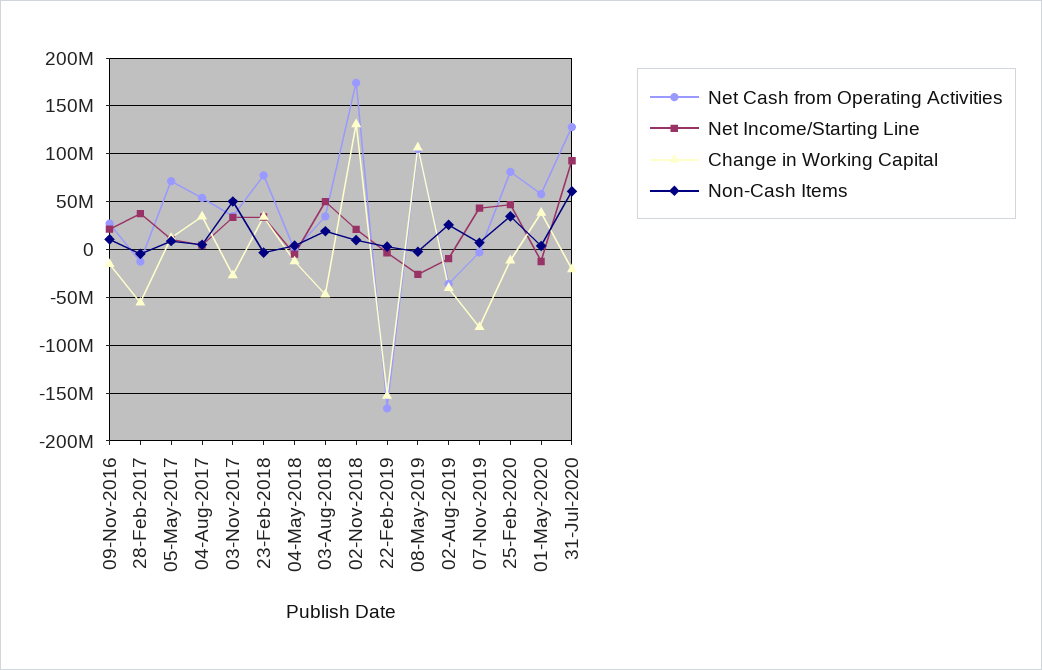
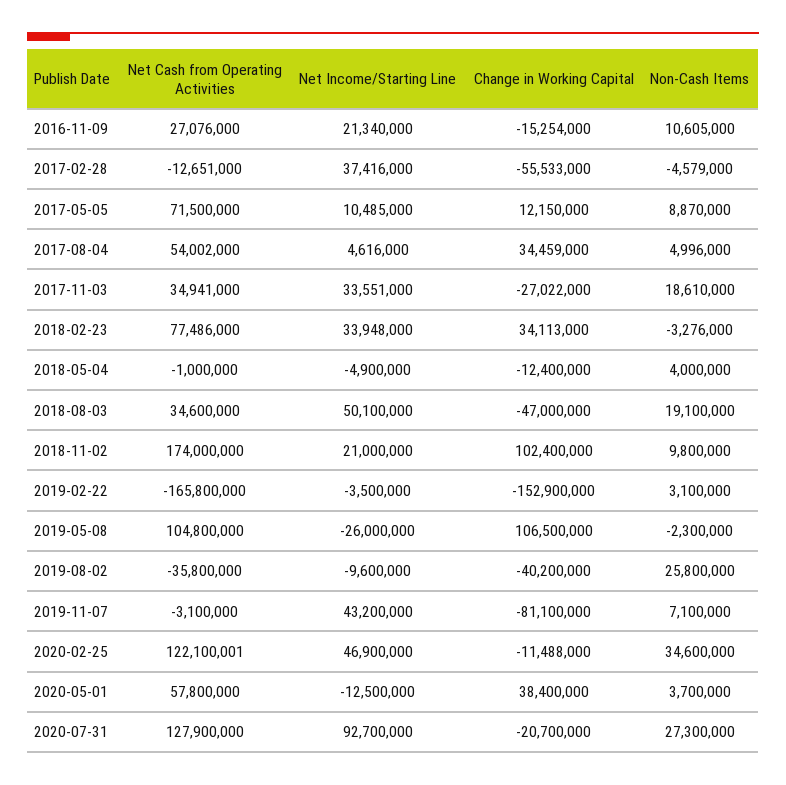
  {
    "Net Cash from Operating Activities": {
      "09-Nov-2016": 27076000,
      "28-Feb-2017": -12651000,
      "05-May-2017": 71500000,
      "04-Aug-2017": 54002000,
      "03-Nov-2017": 34941000,
      "23-Feb-2018": 77486000,
      "04-May-2018": -1000000,
      "03-Aug-2018": 34600000,
      "02-Nov-2018": 174000000,
      "22-Feb-2019": -165800000,
      "08-May-2019": 104800000,
      "02-Aug-2019": -35800000,
      "07-Nov-2019": -3100000,
-     "25-Feb-2020": 80000000,
+     "25-Feb-2020": 122100001,
      "01-May-2020": 57800000,
      "31-Jul-2020": 127900000
    },
    "Net Income/Starting Line": {
      "09-Nov-2016": 21340000,
      "28-Feb-2017": 37416000,
      "05-May-2017": 10485000,
      "04-Aug-2017": 4616000,
      "03-Nov-2017": 33551000,
      "23-Feb-2018": 33948000,
      "04-May-2018": -4900000,
      "03-Aug-2018": 50100000,
      "02-Nov-2018": 21000000,
      "22-Feb-2019": -3500000,
      "08-May-2019": -26000000,
      "02-Aug-2019": -9600000,
      "07-Nov-2019": 43200000,
      "25-Feb-2020": 46900000,
      "01-May-2020": -12500000,
      "31-Jul-2020": 92700000
    },
    "Change in Working Capital": {
      "09-Nov-2016": -15254000,
      "28-Feb-2017": -55533000,
      "05-May-2017": 12150000,
      "04-Aug-2017": 34459000,
      "03-Nov-2017": -27022000,
      "23-Feb-2018": 34113000,
      "04-May-2018": -12400000,
      "03-Aug-2018": -47000000,
-     "02-Nov-2018": 130000000,
+     "02-Nov-2018": 102400000,
      "22-Feb-2019": -152900000,
      "08-May-2019": 106500000,
      "02-Aug-2019": -40200000,
      "07-Nov-2019": -81100000,
      "25-Feb-2020": -11488000,
      "01-May-2020": 38400000,
      "31-Jul-2020": -20700000
    },
    "Non-Cash Items": {
      "09-Nov-2016": 10605000,
      "28-Feb-2017": -4579000,
      "05-May-2017": 8870000,
      "04-Aug-2017": 4996000,
-     "03-Nov-2017": 50000000,
+     "03-Nov-2017": 18610000,
      "23-Feb-2018": -3276000,
      "04-May-2018": 4000000,
      "03-Aug-2018": 19100000,
      "02-Nov-2018": 9800000,
      "22-Feb-2019": 3100000,
      "08-May-2019": -2300000,
      "02-Aug-2019": 25800000,
      "07-Nov-2019": 7100000,
      "25-Feb-2020": 34600000,
      "01-May-2020": 3700000,
-     "31-Jul-2020": 60000000
+     "31-Jul-2020": 27300000
    }
  }

